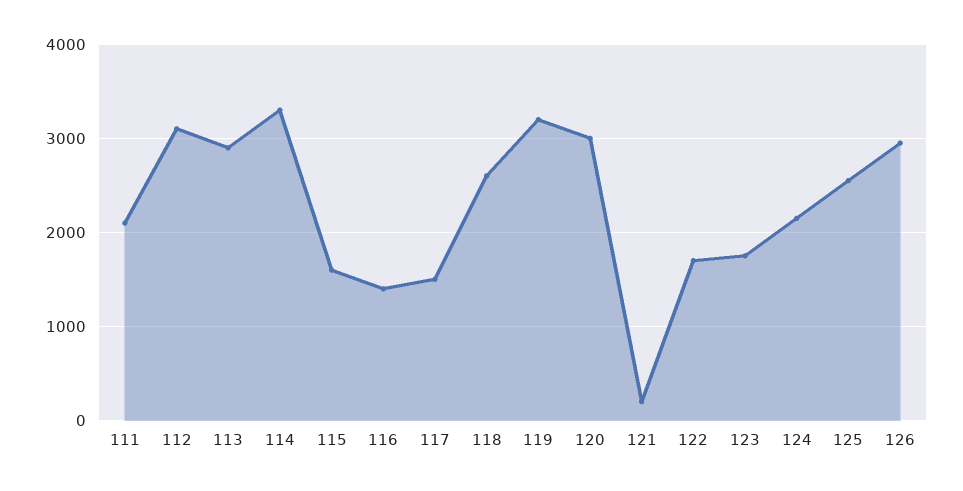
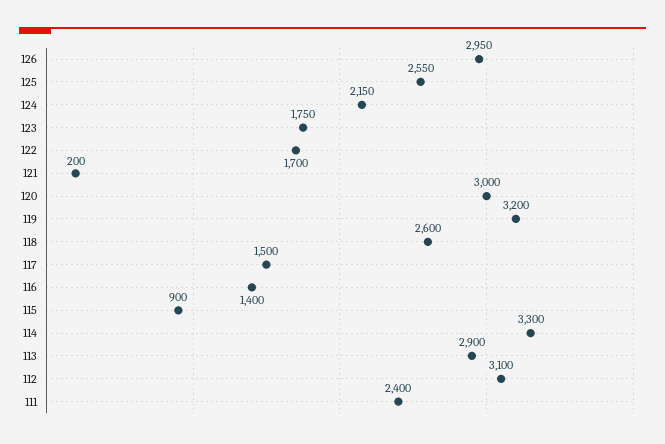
  {
-   "111": 2100,
+   "111": 2400,
    "112": 3100,
    "113": 2900,
    "114": 3300,
-   "115": 1600,
+   "115": 900,
    "116": 1400,
    "117": 1500,
    "118": 2600,
    "119": 3200,
    "120": 3000,
    "121": 200,
    "122": 1700,
    "123": 1750,
    "124": 2150,
    "125": 2550,
    "126": 2950
  }

